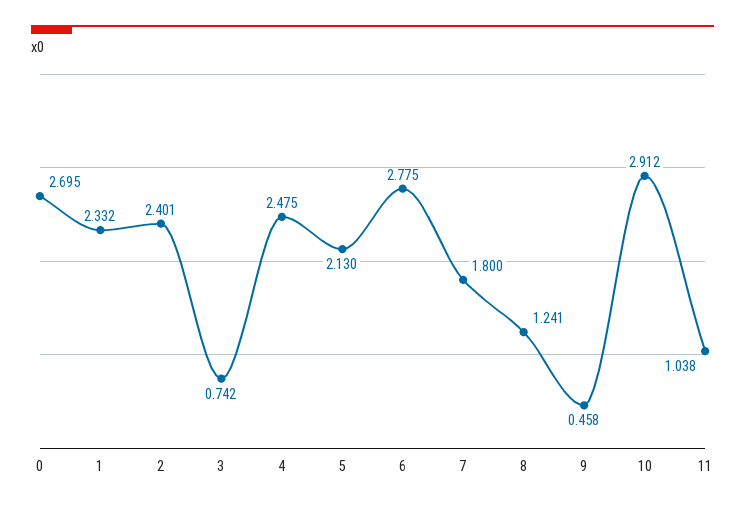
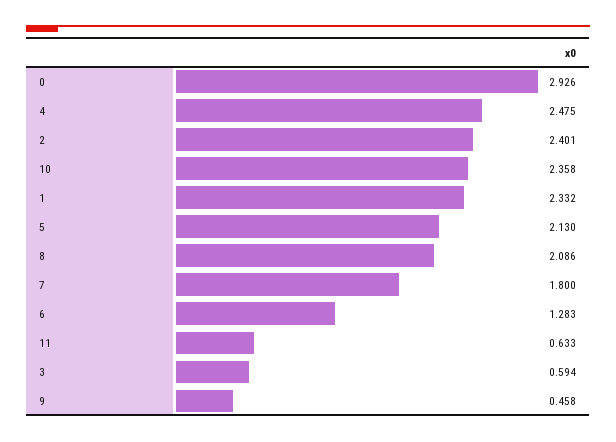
  {
-   "0": 2.695,
+   "0": 2.926,
    "1": 2.332,
    "2": 2.401,
-   "3": 0.742,
+   "3": 0.594,
    "4": 2.475,
    "5": 2.13,
-   "6": 2.775,
+   "6": 1.283,
    "7": 1.8,
-   "8": 1.241,
+   "8": 2.086,
    "9": 0.458,
-   "10": 2.912,
+   "10": 2.358,
-   "11": 1.038
+   "11": 0.633
  }

